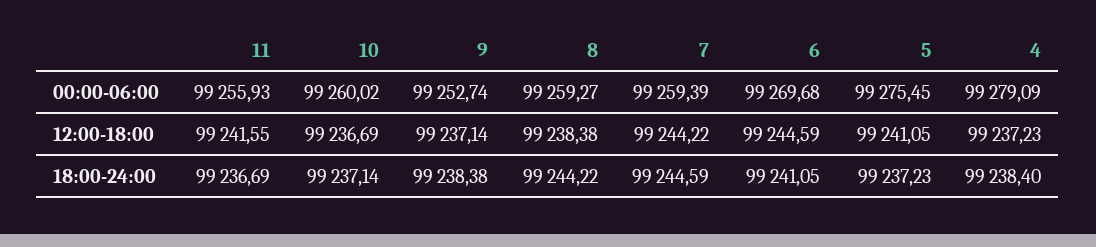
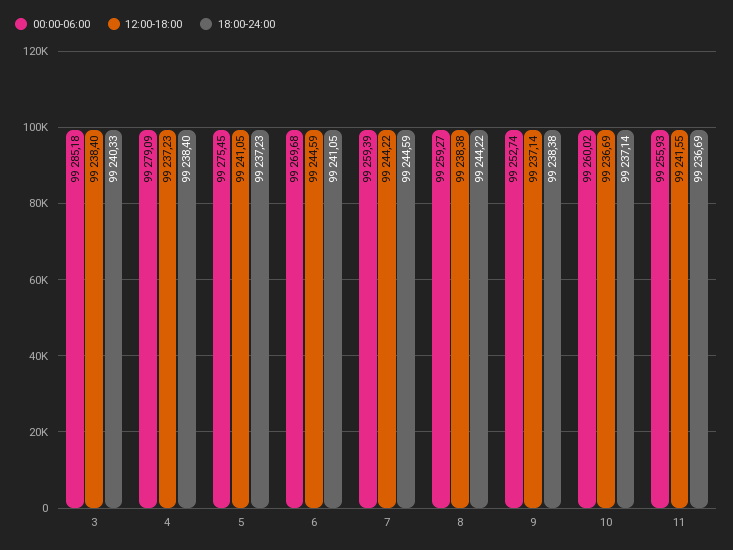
  {
    "00:00-06:00": {
      "11": 99255.93,
      "10": 99260.02,
      "9": 99252.74,
      "8": 99259.27,
      "7": 99259.39,
      "6": 99269.68,
      "5": 99275.45,
-     "4": 99279.09
+     "4": 99279.09,
+     "3": 99285.18
    },
    "12:00-18:00": {
      "11": 99241.55,
      "10": 99236.69,
      "9": 99237.14,
      "8": 99238.38,
      "7": 99244.22,
      "6": 99244.59,
      "5": 99241.05,
-     "4": 99237.23
+     "4": 99237.23,
+     "3": 99238.4
    },
    "18:00-24:00": {
      "11": 99236.69,
      "10": 99237.14,
      "9": 99238.38,
      "8": 99244.22,
      "7": 99244.59,
      "6": 99241.05,
      "5": 99237.23,
-     "4": 99238.4
+     "4": 99238.4,
+     "3": 99240.33
    }
  }

